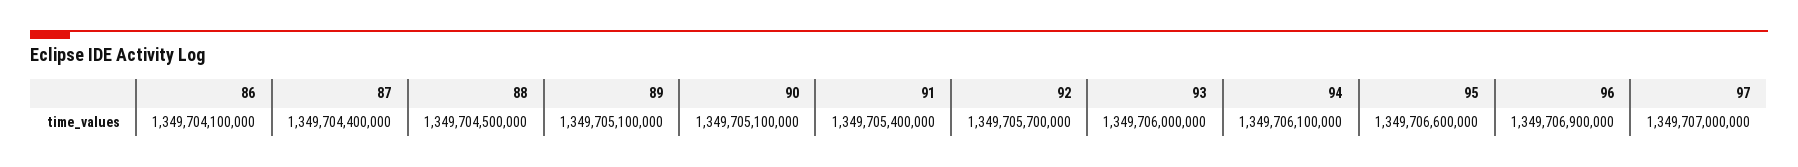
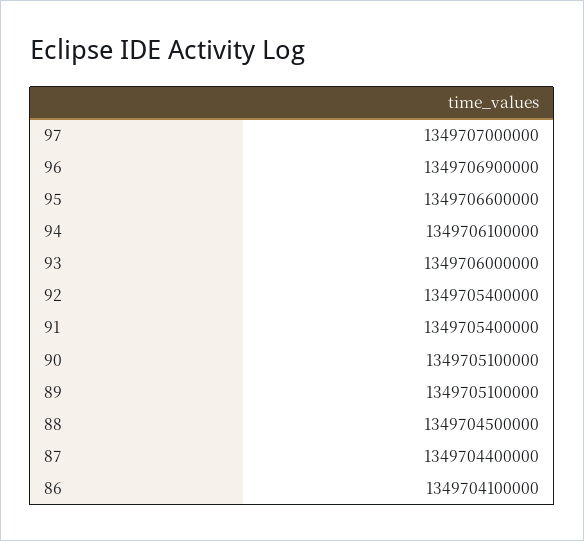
  {
    "86": 1349704100000,
    "87": 1349704400000,
    "88": 1349704500000,
    "89": 1349705100000,
    "90": 1349705100000,
    "91": 1349705400000,
-   "92": 1349705700000,
+   "92": 1349705400000,
    "93": 1349706000000,
    "94": 1349706100000,
    "95": 1349706600000,
    "96": 1349706900000,
    "97": 1349707000000
  }

